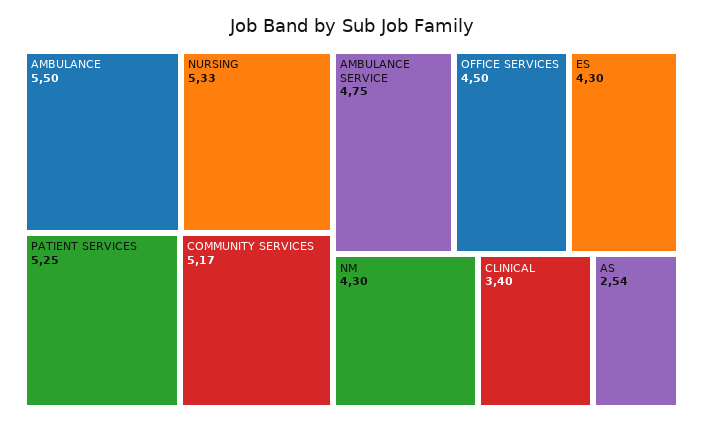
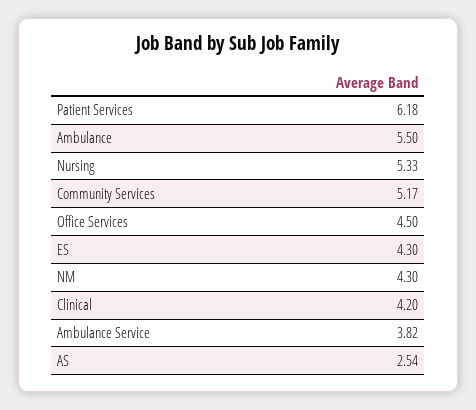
  {
    "AMBULANCE": 5.5,
    "NURSING": 5.33,
-   "PATIENT SERVICES": 5.25,
+   "PATIENT SERVICES": 6.18,
    "COMMUNITY SERVICES": 5.17,
-   "AMBULANCE SERVICE": 4.75,
+   "AMBULANCE SERVICE": 3.82,
    "OFFICE SERVICES": 4.5,
    "ES": 4.3,
    "NM": 4.3,
-   "CLINICAL": 3.4,
+   "CLINICAL": 4.2,
    "AS": 2.54
  }

